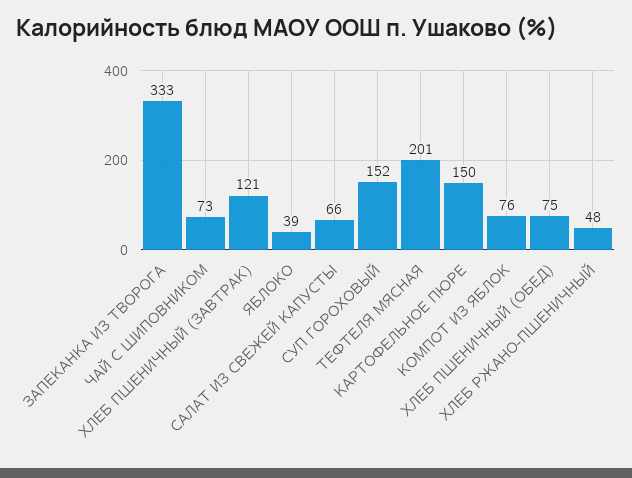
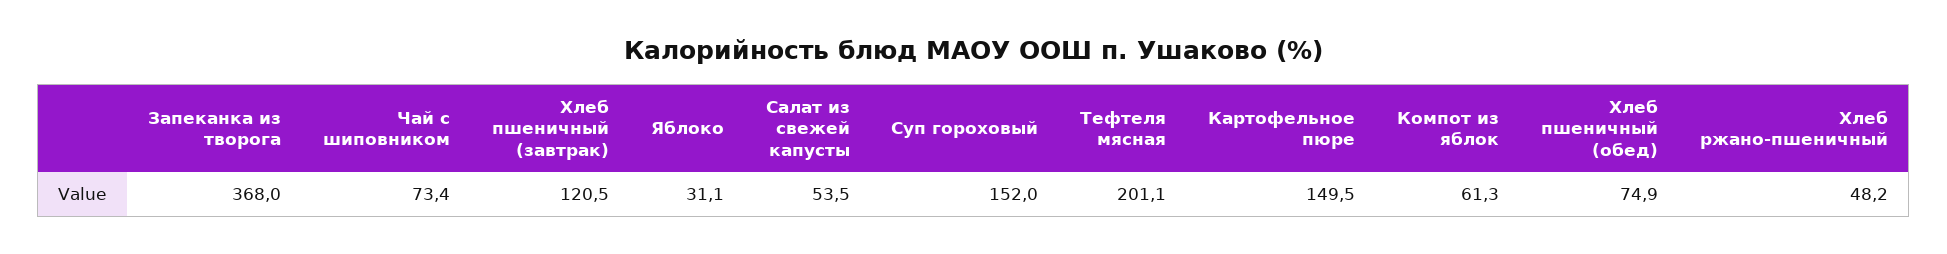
  {
-   "ЗАПЕКАНКА ИЗ ТВОРОГА": 333,
+   "ЗАПЕКАНКА ИЗ ТВОРОГА": 368,
    "ЧАЙ С ШИПОВНИКОМ": 73.4,
    "ХЛЕБ ПШЕНИЧНЫЙ (ЗАВТРАК)": 120.5,
-   "ЯБЛОКО": 39,
+   "ЯБЛОКО": 31.1,
-   "САЛАТ ИЗ СВЕЖЕЙ КАПУСТЫ": 66,
+   "САЛАТ ИЗ СВЕЖЕЙ КАПУСТЫ": 53.5,
    "СУП ГОРОХОВЫЙ": 152,
    "ТЕФТЕЛЯ МЯСНАЯ": 201.1,
    "КАРТОФЕЛЬНОЕ ПЮРЕ": 149.5,
-   "КОМПОТ ИЗ ЯБЛОК": 76,
+   "КОМПОТ ИЗ ЯБЛОК": 61.3,
    "ХЛЕБ ПШЕНИЧНЫЙ (ОБЕД)": 74.9,
    "ХЛЕБ РЖАНО-ПШЕНИЧНЫЙ": 48.2
  }

